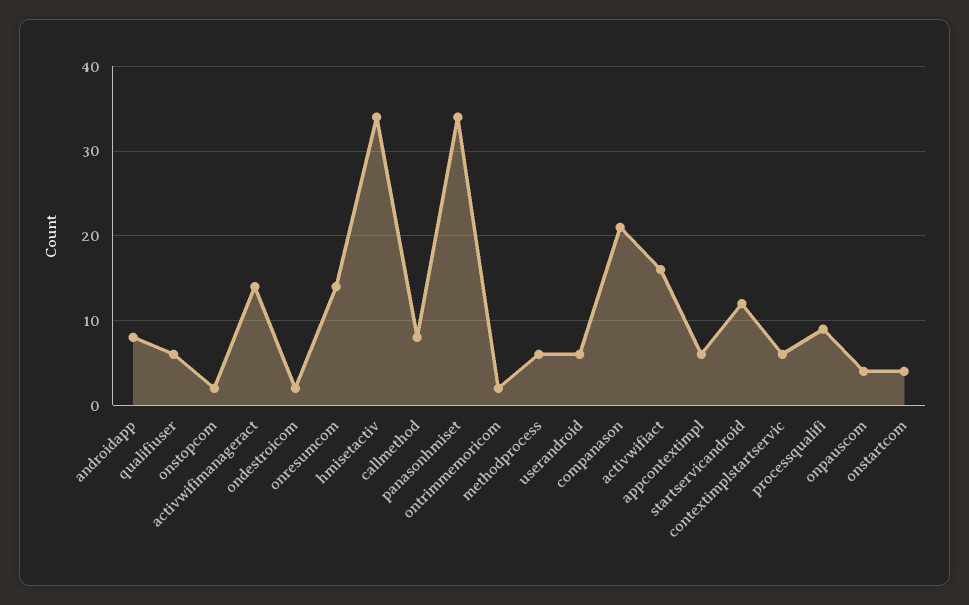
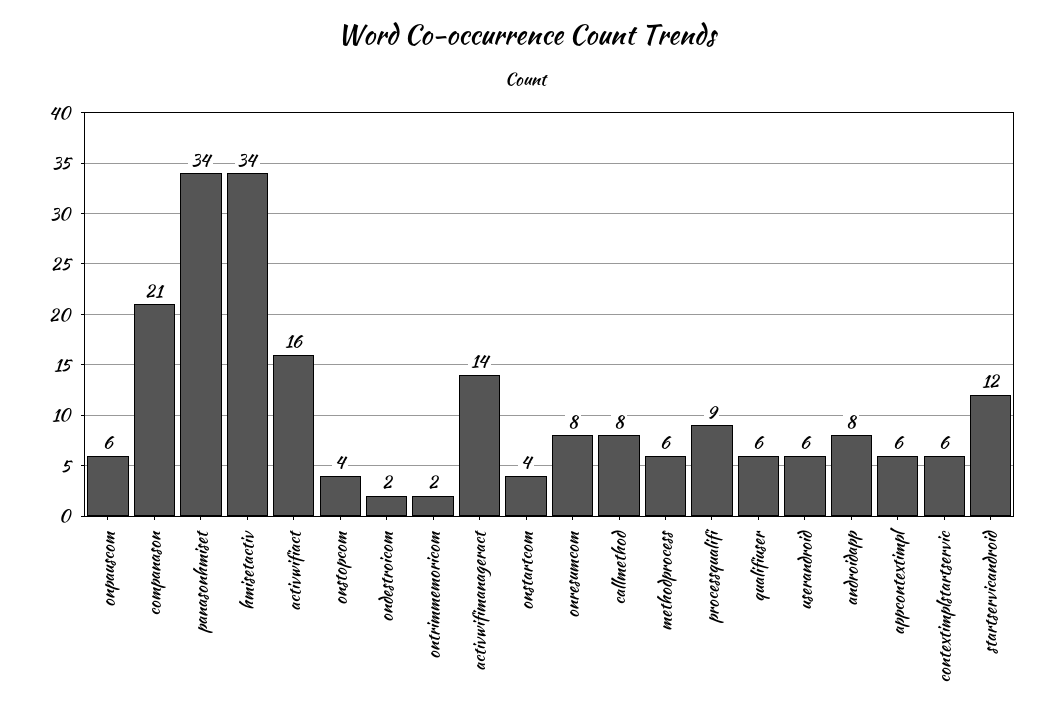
  {
    "androidapp": 8,
    "qualifiuser": 6,
-   "onstopcom": 2,
+   "onstopcom": 4,
    "activwifimanageract": 14,
    "ondestroicom": 2,
-   "onresumcom": 14,
+   "onresumcom": 8,
    "hmisetactiv": 34,
    "callmethod": 8,
    "panasonhmiset": 34,
    "ontrimmemoricom": 2,
    "methodprocess": 6,
    "userandroid": 6,
    "companason": 21,
    "activwifiact": 16,
    "appcontextimpl": 6,
    "startservicandroid": 12,
    "contextimplstartservic": 6,
    "processqualifi": 9,
-   "onpauscom": 4,
+   "onpauscom": 6,
    "onstartcom": 4
  }

